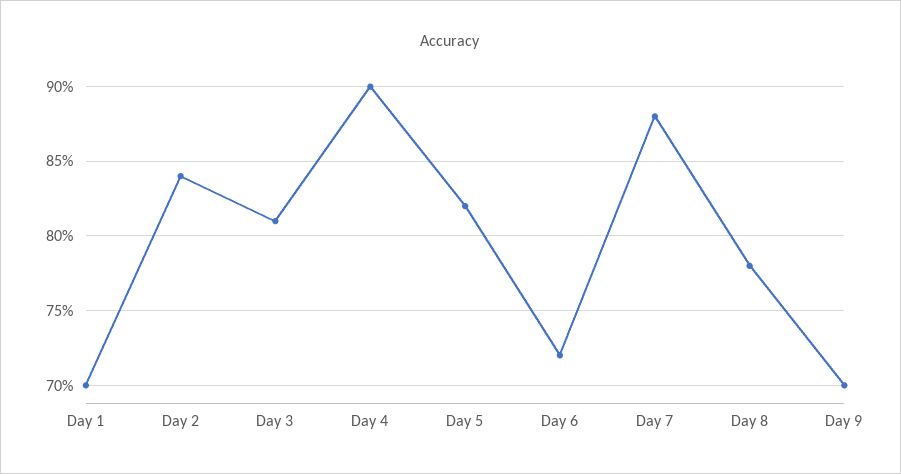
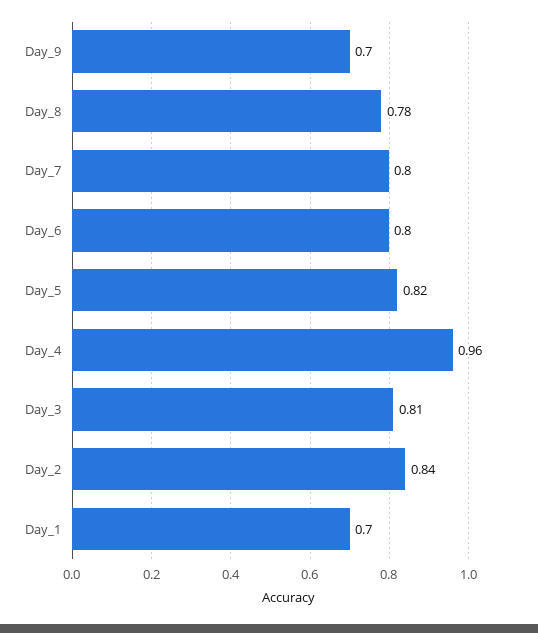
  {
    "Day 1": 0.7,
    "Day 2": 0.84,
    "Day 3": 0.81,
-   "Day 4": 0.9,
+   "Day 4": 0.96,
    "Day 5": 0.82,
-   "Day 6": 0.72,
+   "Day 6": 0.8,
-   "Day 7": 0.88,
+   "Day 7": 0.8,
    "Day 8": 0.78,
    "Day 9": 0.7
  }

